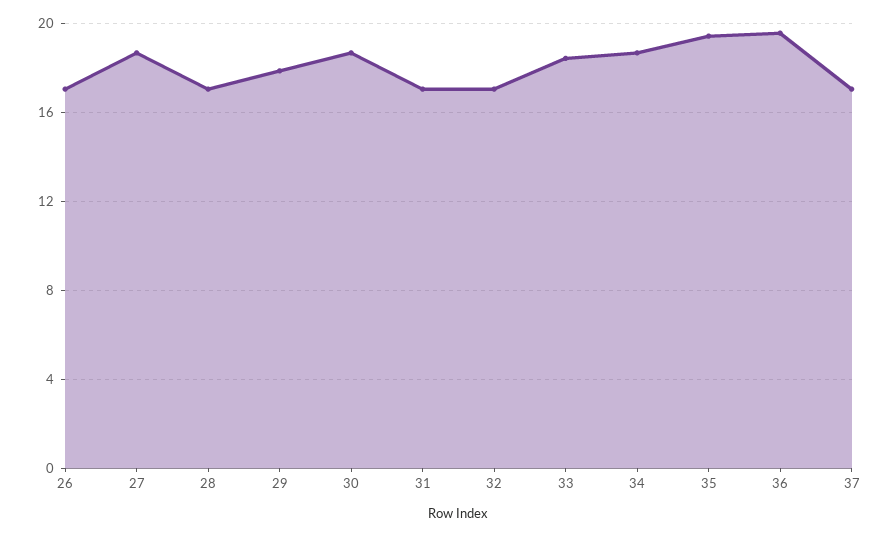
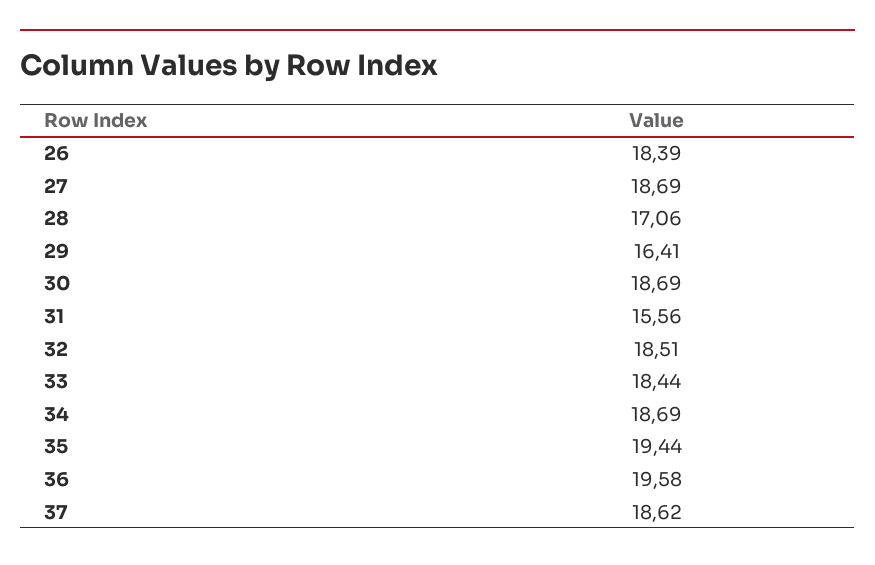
  {
-   "26": 17,
+   "26": 18.39,
    "27": 18.69,
    "28": 17.06,
-   "29": 18,
+   "29": 16.41,
    "30": 18.69,
-   "31": 17,
+   "31": 15.56,
-   "32": 17,
+   "32": 18.51,
    "33": 18.44,
    "34": 18.69,
    "35": 19.44,
    "36": 19.58,
-   "37": 17
+   "37": 18.62
  }

